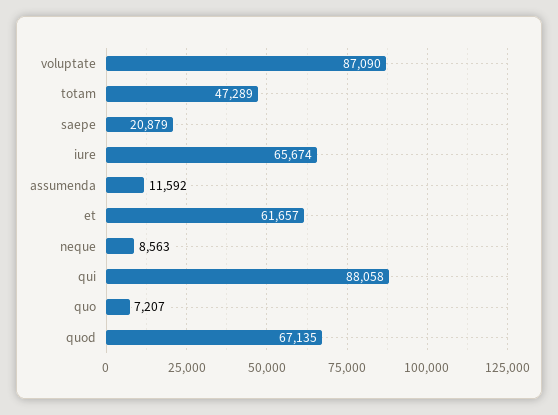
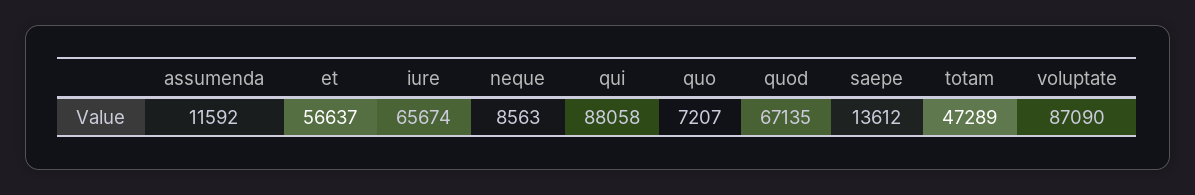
  {
    "voluptate": 87090,
    "totam": 47289,
-   "saepe": 20879,
+   "saepe": 13612,
    "iure": 65674,
    "assumenda": 11592,
-   "et": 61657,
+   "et": 56637,
    "neque": 8563,
    "qui": 88058,
    "quo": 7207,
    "quod": 67135
  }

